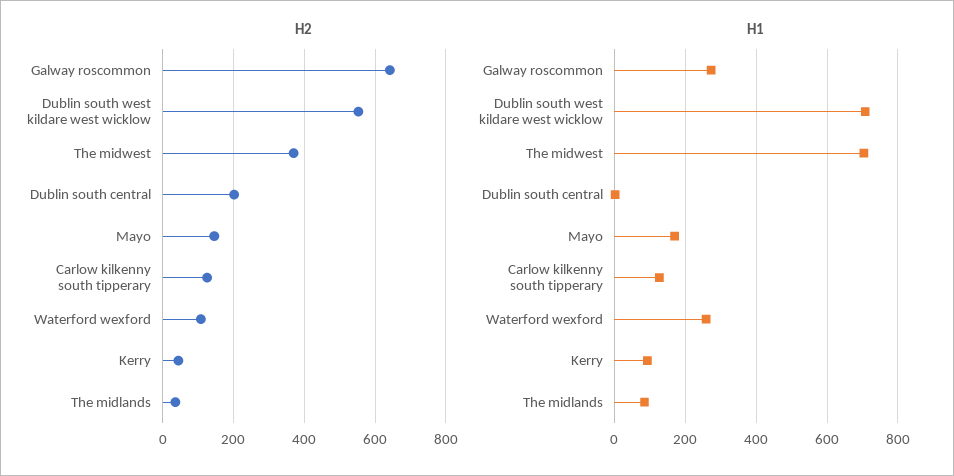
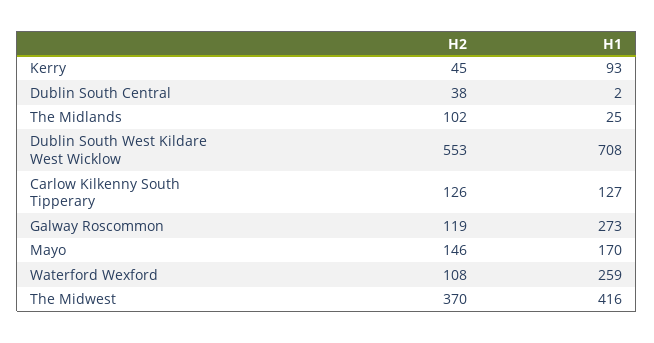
  {
    "H2": {
-     "Galway roscommon": 640,
+     "Galway roscommon": 119,
      "Dublin south west kildare west wicklow": 553,
      "The midwest": 370,
-     "Dublin south central": 200,
+     "Dublin south central": 38,
      "Mayo": 146,
      "Carlow kilkenny south tipperary": 126,
      "Waterford wexford": 108,
      "Kerry": 45,
-     "The midlands": 40
+     "The midlands": 102
    },
    "H1": {
      "Galway roscommon": 273,
      "Dublin south west kildare west wicklow": 708,
-     "The midwest": 700,
+     "The midwest": 416,
      "Dublin south central": 2,
      "Mayo": 170,
      "Carlow kilkenny south tipperary": 127,
      "Waterford wexford": 259,
      "Kerry": 93,
-     "The midlands": 80
+     "The midlands": 25
    }
  }

